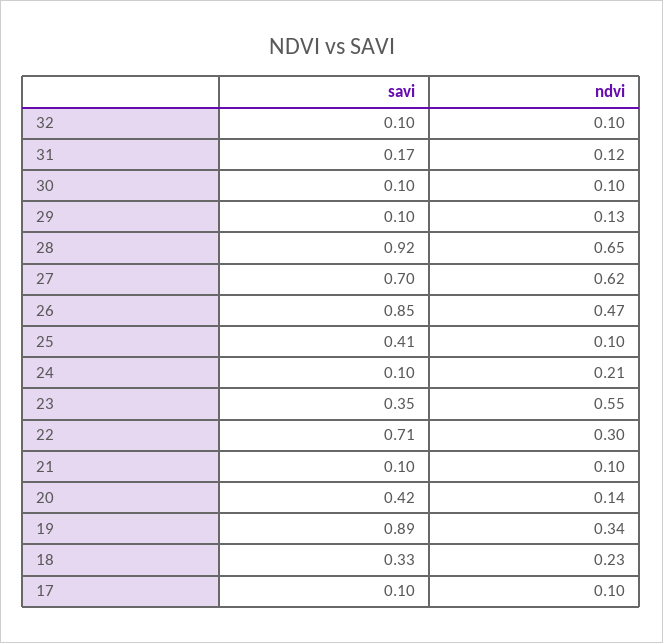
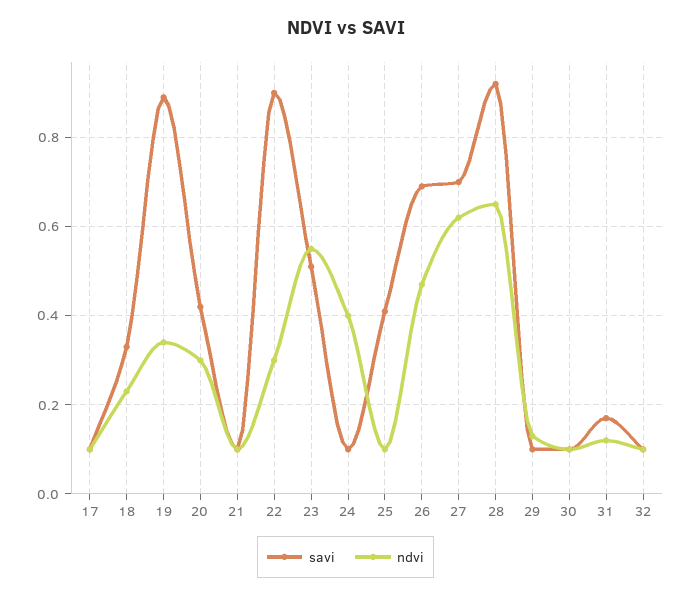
  {
    "savi": {
      "32": 0.1,
      "31": 0.17,
      "30": 0.1,
      "29": 0.1,
      "28": 0.92,
      "27": 0.7,
-     "26": 0.85,
+     "26": 0.7,
      "25": 0.41,
      "24": 0.1,
-     "23": 0.35,
+     "23": 0.5,
-     "22": 0.71,
+     "22": 0.9,
      "21": 0.1,
      "20": 0.42,
      "19": 0.89,
      "18": 0.33,
      "17": 0.1
    },
    "ndvi": {
      "32": 0.1,
      "31": 0.12,
      "30": 0.1,
      "29": 0.13,
      "28": 0.65,
      "27": 0.62,
      "26": 0.47,
      "25": 0.1,
-     "24": 0.21,
+     "24": 0.4,
      "23": 0.55,
      "22": 0.3,
      "21": 0.1,
-     "20": 0.14,
+     "20": 0.3,
      "19": 0.34,
      "18": 0.23,
      "17": 0.1
    }
  }

